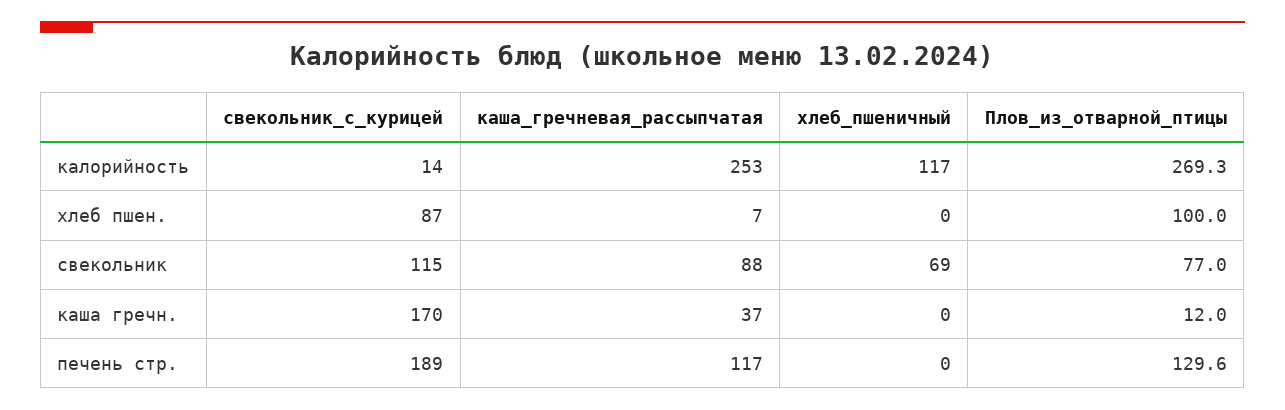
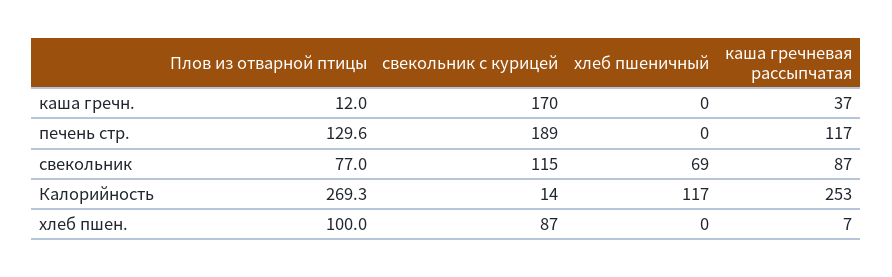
  {
    "свекольник_с_курицей": {
      "калорийность": 14,
      "хлеб пшен.": 87,
      "свекольник": 115,
      "каша гречн.": 170,
      "печень стр.": 189
    },
    "каша_гречневая_рассыпчатая": {
      "калорийность": 253,
      "хлеб пшен.": 7,
-     "свекольник": 88,
+     "свекольник": 87,
      "каша гречн.": 37,
      "печень стр.": 117
    },
    "хлеб_пшеничный": {
      "калорийность": 117,
      "хлеб пшен.": 0,
      "свекольник": 69,
      "каша гречн.": 0,
      "печень стр.": 0
    },
    "Плов_из_отварной_птицы": {
      "калорийность": 269.3,
      "хлеб пшен.": 100,
      "свекольник": 77,
      "каша гречн.": 12,
      "печень стр.": 129.6
    }
  }

